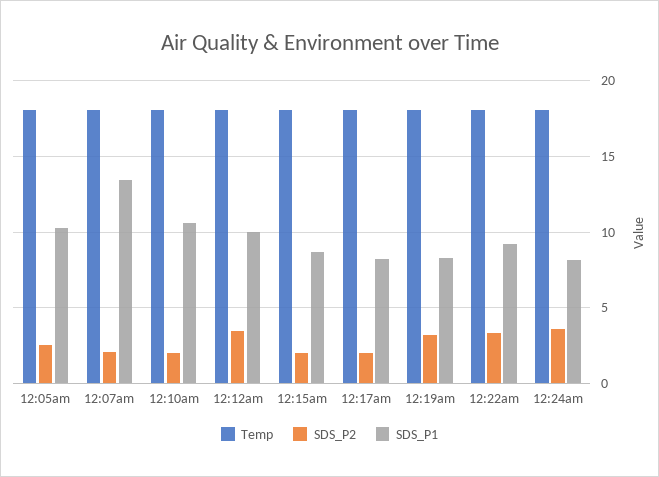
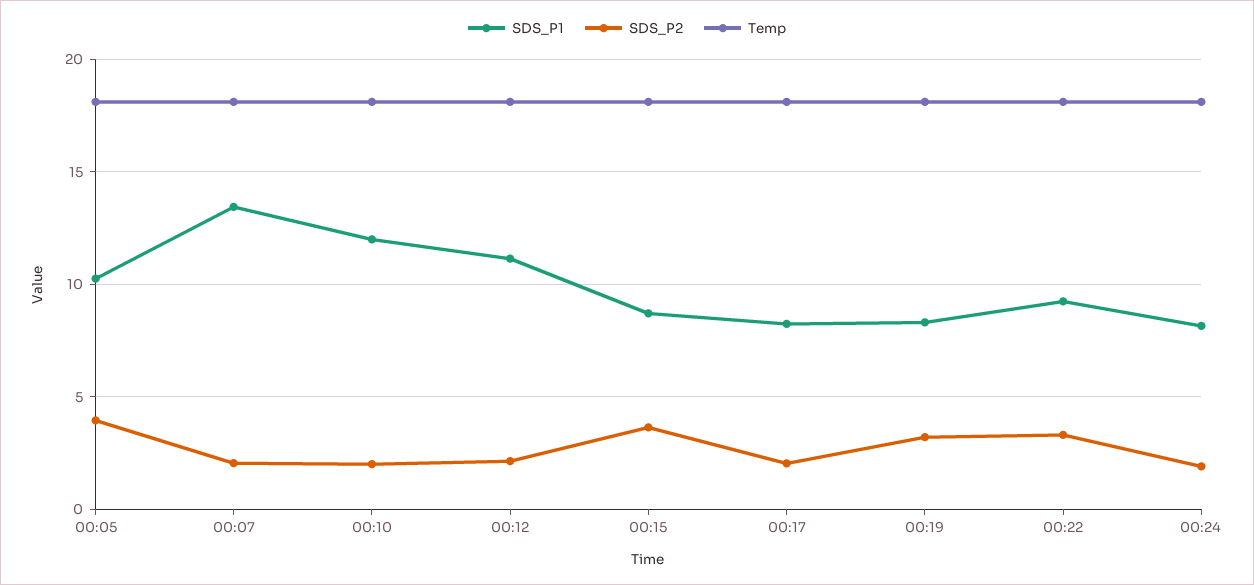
  {
    "Temp": {
      "12:05am": 18,
      "12:07am": 18,
      "12:10am": 18,
      "12:12am": 18,
      "12:15am": 18,
      "12:17am": 18,
      "12:19am": 18,
      "12:22am": 18,
      "12:24am": 18
    },
    "SDS_P2": {
-     "12:05am": 2.5,
+     "12:05am": 4,
      "12:07am": 2,
      "12:10am": 2,
-     "12:12am": 3.5,
+     "12:12am": 2,
-     "12:15am": 2,
+     "12:15am": 3.5,
      "12:17am": 2,
      "12:19am": 3,
      "12:22am": 3.5,
-     "12:24am": 3.5
+     "12:24am": 2
    },
    "SDS_P1": {
      "12:05am": 10.5,
      "12:07am": 13.5,
-     "12:10am": 10.5,
+     "12:10am": 12,
-     "12:12am": 10,
+     "12:12am": 11,
      "12:15am": 8.5,
      "12:17am": 8,
      "12:19am": 8.5,
      "12:22am": 9,
      "12:24am": 8
    }
  }

